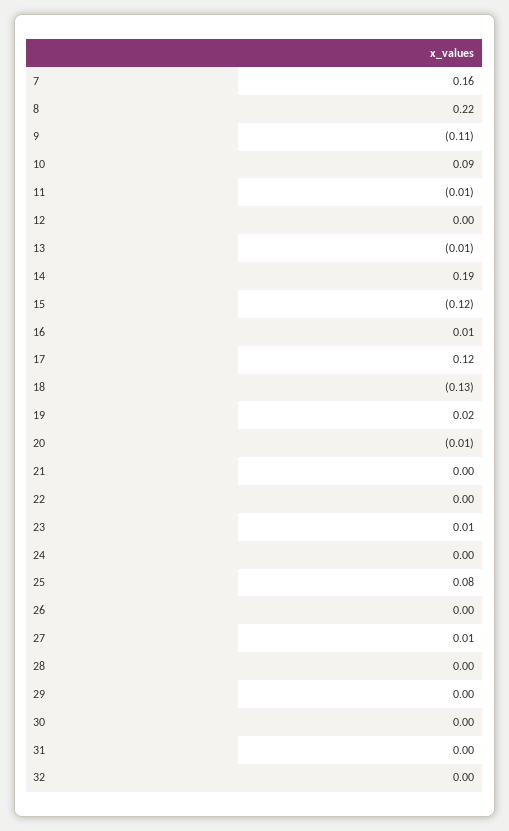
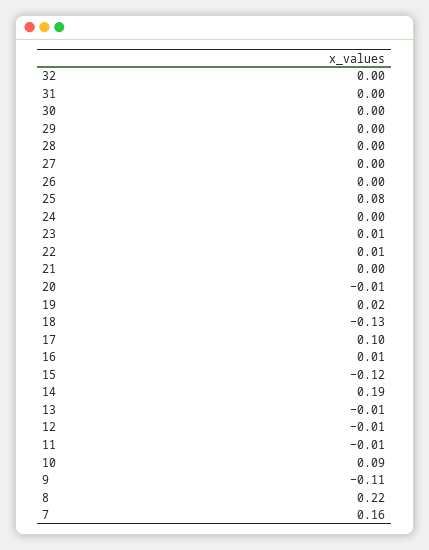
  {
    "7": 0.16,
    "8": 0.22,
    "9": -0.11,
    "10": 0.09,
    "11": -0.01,
-   "12": 0,
+   "12": -0.01,
    "13": -0.01,
    "14": 0.19,
    "15": -0.12,
    "16": 0.01,
-   "17": 0.12,
+   "17": 0.1,
    "18": -0.13,
    "19": 0.02,
    "20": -0.01,
    "21": 0,
-   "22": 0,
+   "22": 0.01,
    "23": 0.01,
    "24": 0,
    "25": 0.08,
    "26": 0,
-   "27": 0.01,
+   "27": 0,
    "28": 0,
    "29": 0,
    "30": 0,
    "31": 0,
    "32": 0
  }

